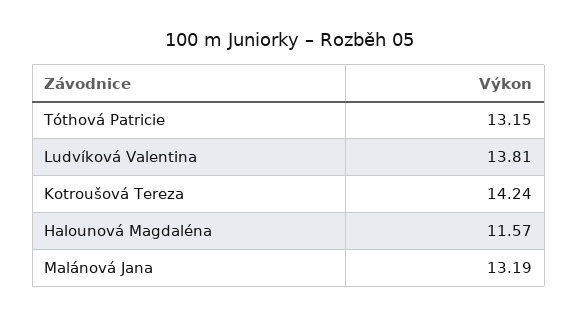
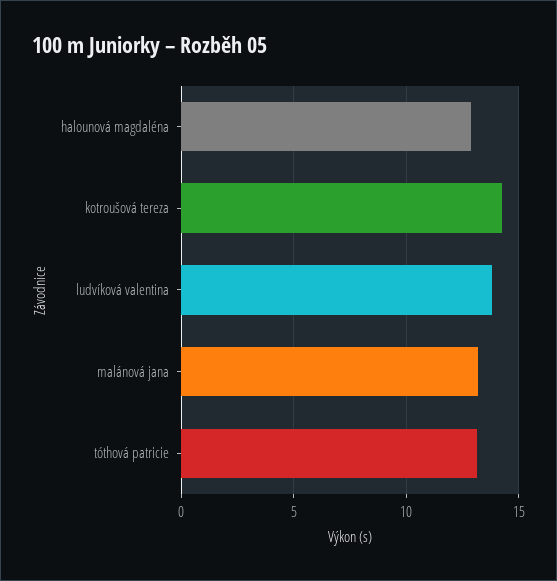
  {
    "Tóthová Patricie": 13.15,
    "Ludvíková Valentina": 13.81,
    "Kotroušová Tereza": 14.24,
-   "Halounová Magdaléna": 11.57,
+   "Halounová Magdaléna": 13,
    "Malánová Jana": 13.19
  }

